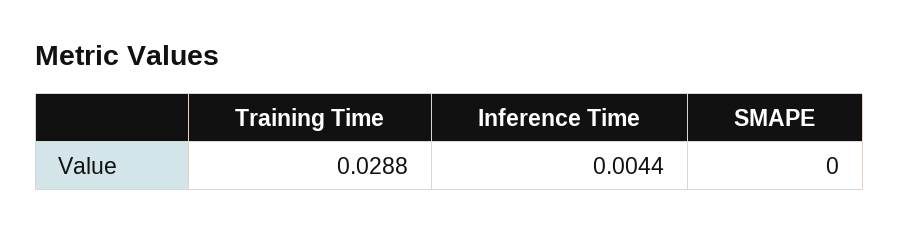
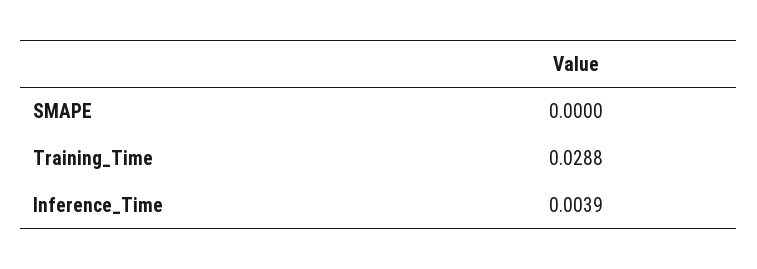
  {
    "Training Time": 0.0288,
-   "Inference Time": 0.0044,
+   "Inference Time": 0.0039,
    "SMAPE": 0
  }

